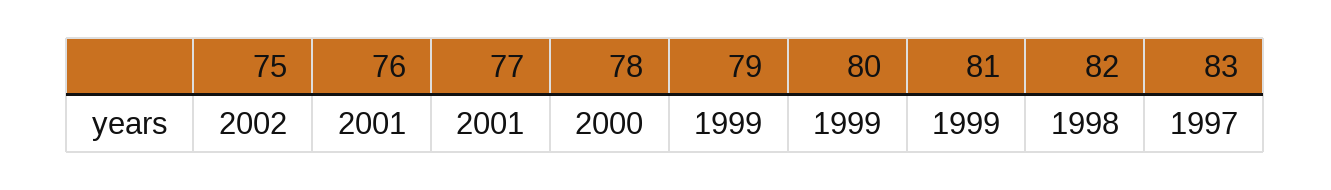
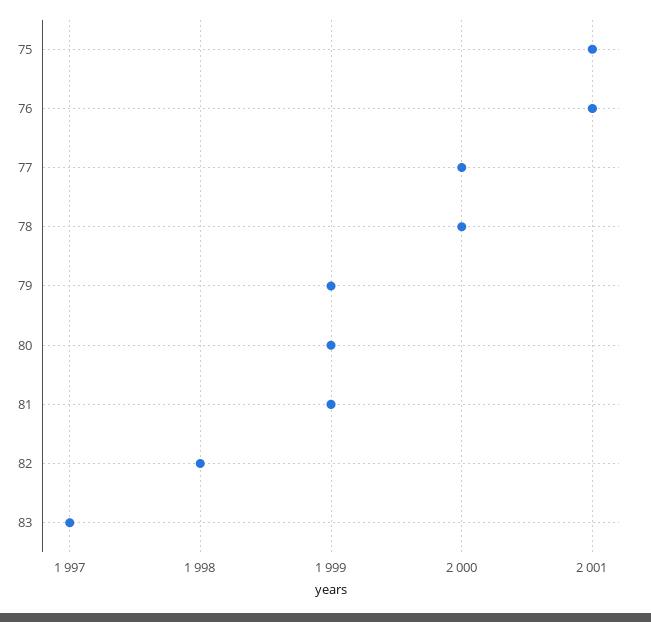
  {
-   "75": 2002,
+   "75": 2001,
    "76": 2001,
-   "77": 2001,
+   "77": 2000,
    "78": 2000,
    "79": 1999,
    "80": 1999,
    "81": 1999,
    "82": 1998,
    "83": 1997
  }

